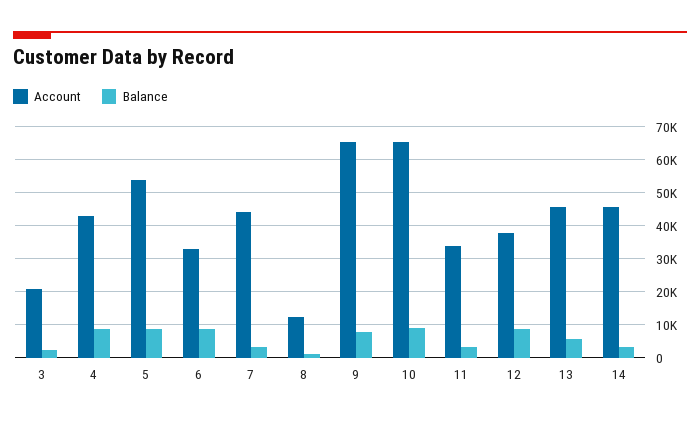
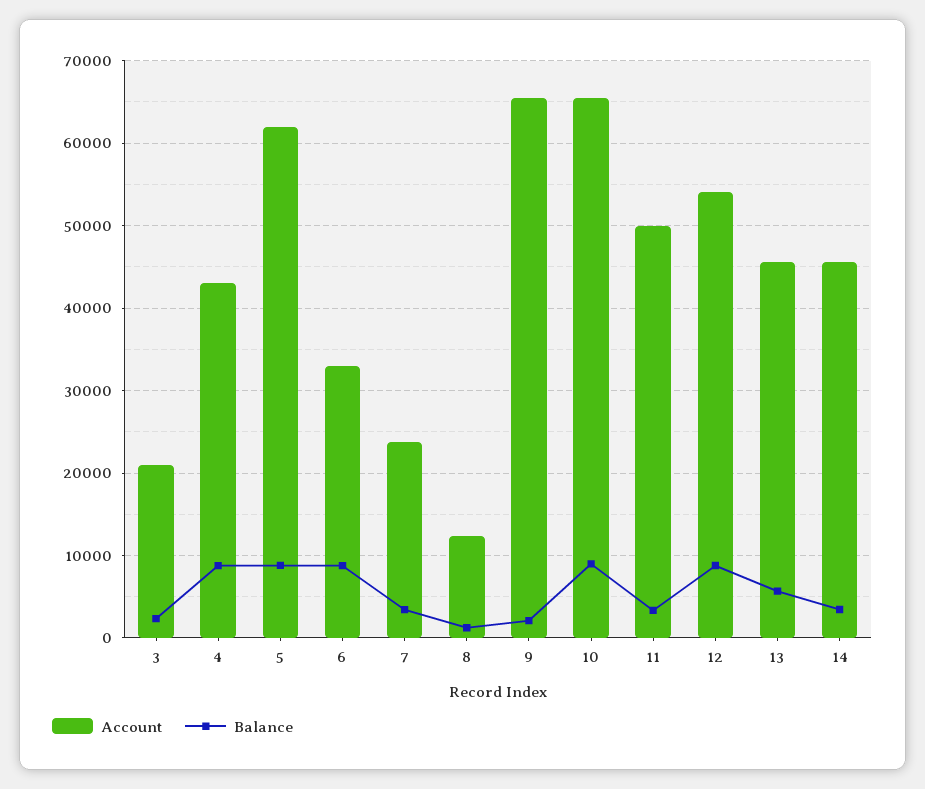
  {
    "Account": {
      "3": 21000,
      "4": 43000,
-     "5": 54000,
+     "5": 62000,
      "6": 33000,
-     "7": 44000,
+     "7": 24000,
      "8": 12000,
      "9": 65000,
      "10": 65000,
-     "11": 34000,
+     "11": 50000,
-     "12": 38000,
+     "12": 54000,
      "13": 46000,
      "14": 46000
    },
    "Balance": {
      "3": 2000,
      "4": 9000,
      "5": 9000,
      "6": 9000,
      "7": 3000,
      "8": 1000,
-     "9": 8000,
+     "9": 2000,
      "10": 9000,
      "11": 3000,
      "12": 9000,
      "13": 6000,
      "14": 3000
    }
  }

